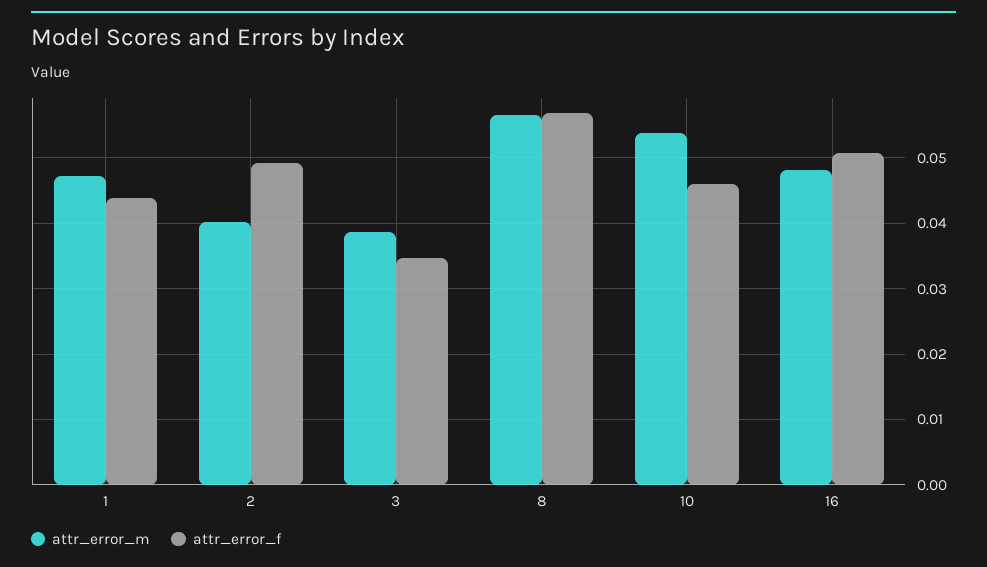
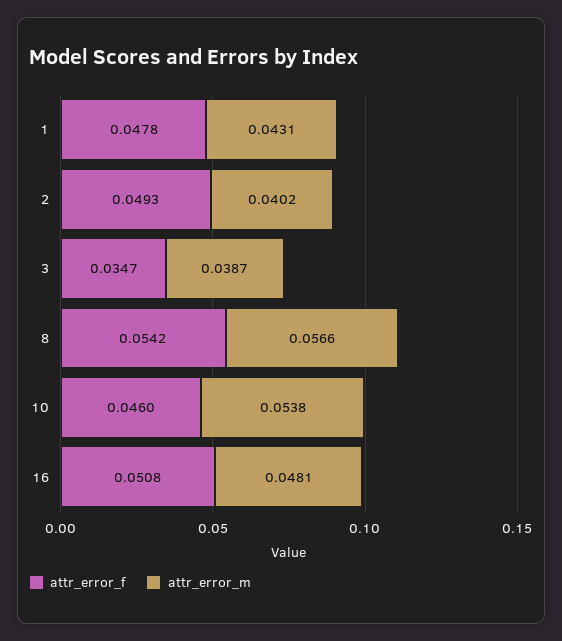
  {
    "attr_error_m": {
-     "1": 0.047,
+     "1": 0.0431,
      "2": 0.0402,
      "3": 0.0387,
      "8": 0.0566,
      "10": 0.0538,
      "16": 0.0481
    },
    "attr_error_f": {
-     "1": 0.044,
+     "1": 0.0478,
      "2": 0.0493,
      "3": 0.0347,
-     "8": 0.057,
+     "8": 0.0542,
      "10": 0.046,
      "16": 0.0508
    }
  }

